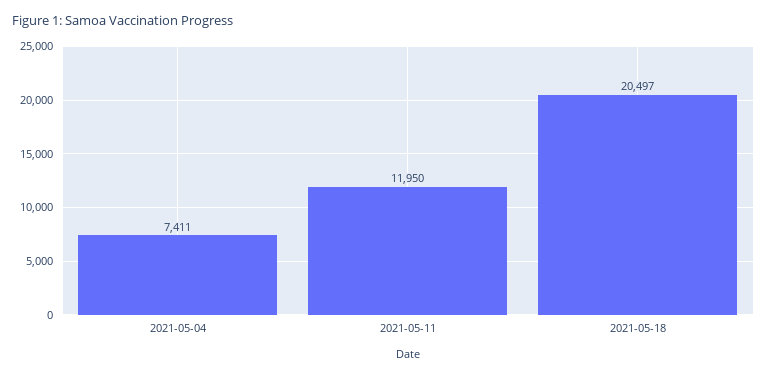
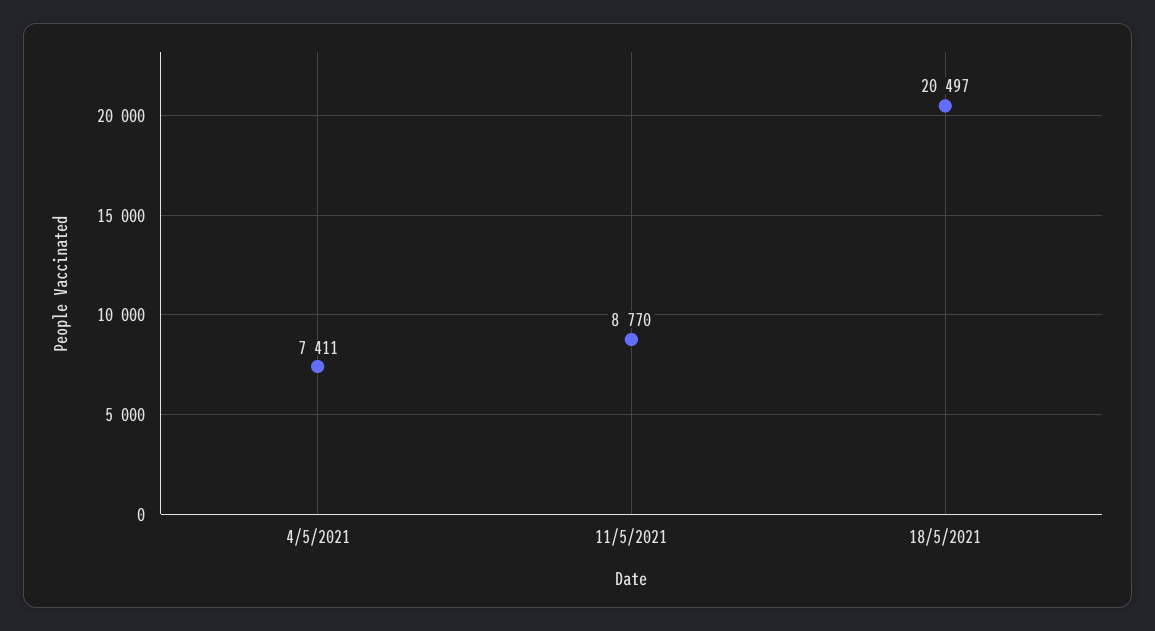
  {
    "2021-05-04": 7411,
-   "2021-05-11": 11950,
+   "2021-05-11": 8770,
    "2021-05-18": 20497
  }

